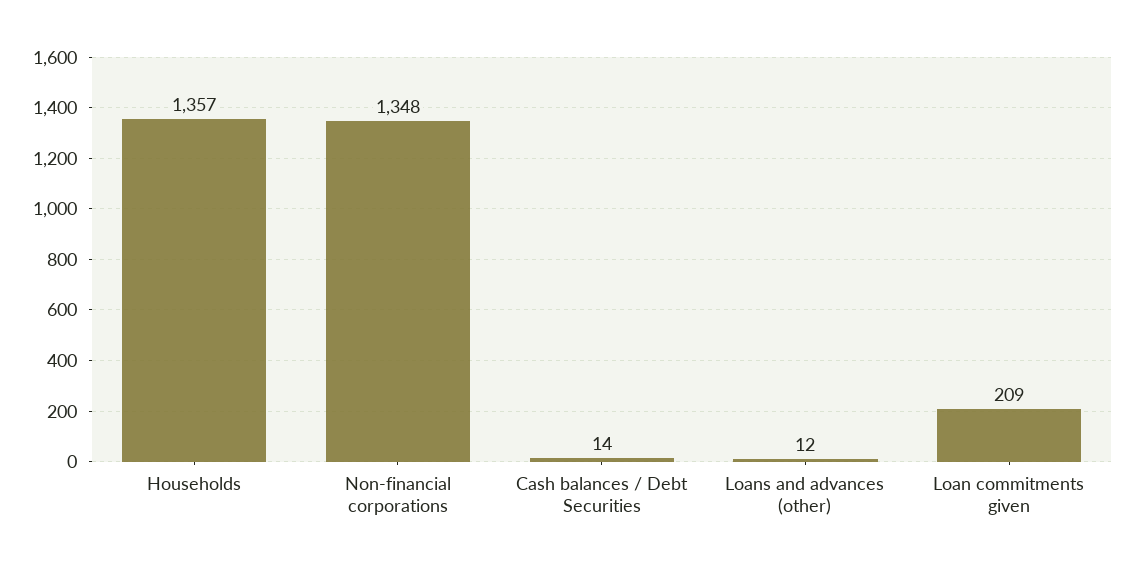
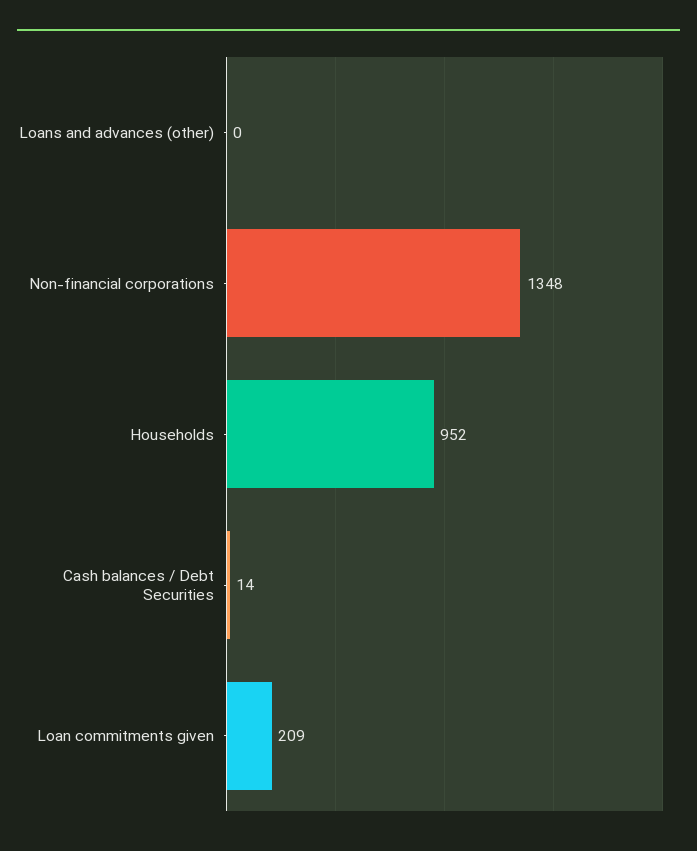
  {
-   "Households": 1357,
+   "Households": 952,
    "Non-financial corporations": 1348,
    "Cash balances / Debt Securities": 14,
-   "Loans and advances (other)": 12,
+   "Loans and advances (other)": 0,
    "Loan commitments given": 209
  }

